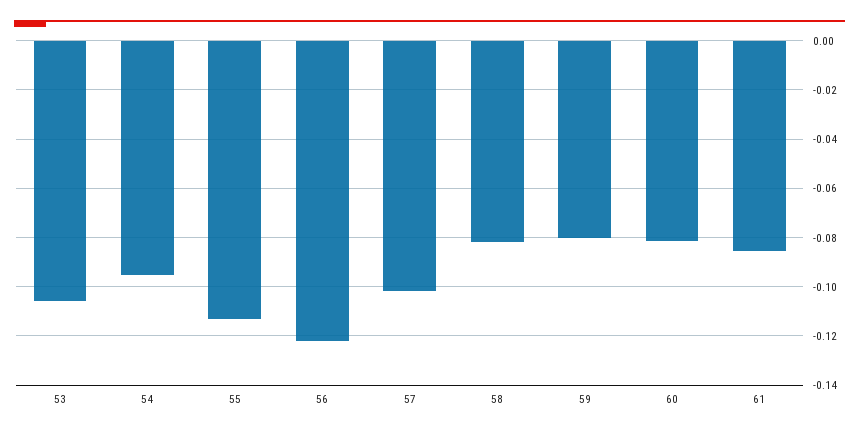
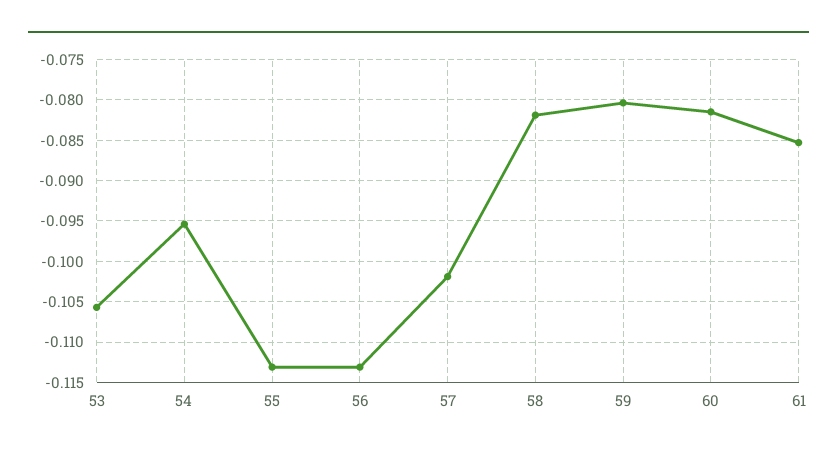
  {
    "53": -0.106,
    "54": -0.095,
    "55": -0.113,
-   "56": -0.1225,
+   "56": -0.113,
    "57": -0.102,
    "58": -0.082,
    "59": -0.08,
    "60": -0.082,
    "61": -0.085
  }

